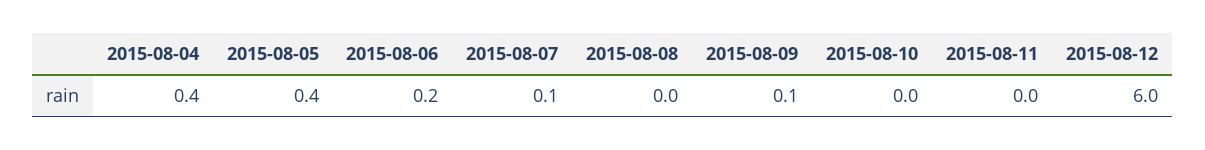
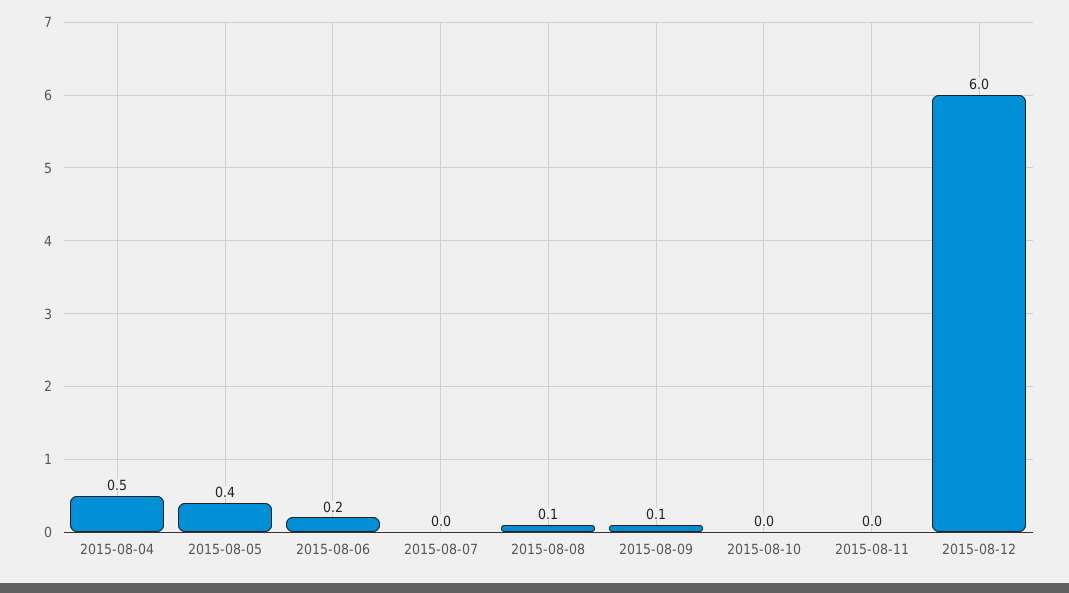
  {
-   "2015-08-04": 0.4,
+   "2015-08-04": 0.5,
    "2015-08-05": 0.4,
    "2015-08-06": 0.2,
-   "2015-08-07": 0.1,
+   "2015-08-07": 0,
-   "2015-08-08": 0,
+   "2015-08-08": 0.1,
    "2015-08-09": 0.1,
    "2015-08-10": 0,
    "2015-08-11": 0,
    "2015-08-12": 6
  }

